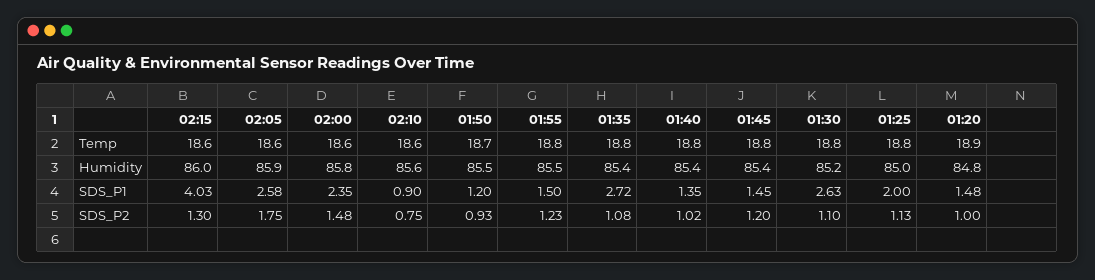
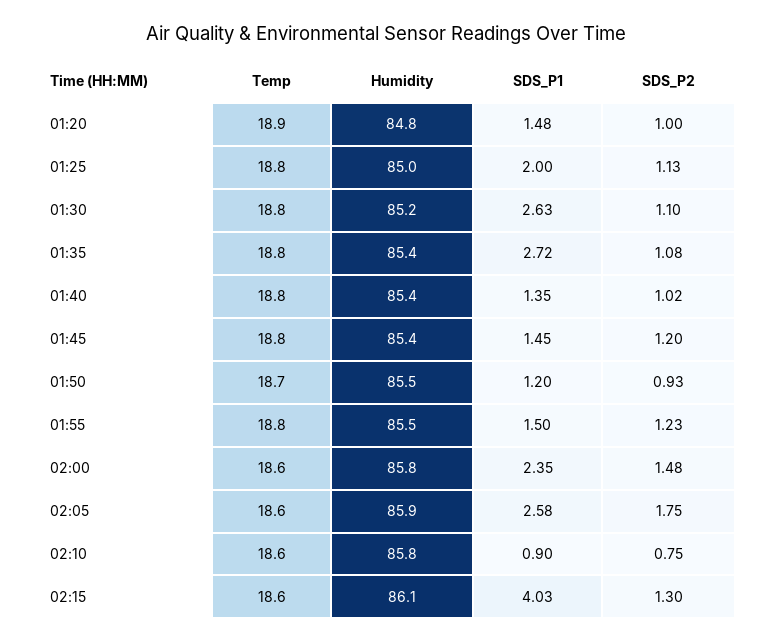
  {
    "02:15": {
      "Temp": 18.6,
-     "Humidity": 86,
+     "Humidity": 86.1,
      "SDS_P1": 4.03,
      "SDS_P2": 1.3
    },
    "02:05": {
      "Temp": 18.6,
      "Humidity": 85.9,
      "SDS_P1": 2.58,
      "SDS_P2": 1.75
    },
    "02:00": {
      "Temp": 18.6,
      "Humidity": 85.8,
      "SDS_P1": 2.35,
      "SDS_P2": 1.48
    },
    "02:10": {
      "Temp": 18.6,
-     "Humidity": 85.6,
+     "Humidity": 85.8,
      "SDS_P1": 0.9,
      "SDS_P2": 0.75
    },
    "01:50": {
      "Temp": 18.7,
      "Humidity": 85.5,
      "SDS_P1": 1.2,
      "SDS_P2": 0.93
    },
    "01:55": {
      "Temp": 18.8,
      "Humidity": 85.5,
      "SDS_P1": 1.5,
      "SDS_P2": 1.23
    },
    "01:35": {
      "Temp": 18.8,
      "Humidity": 85.4,
      "SDS_P1": 2.72,
      "SDS_P2": 1.08
    },
    "01:40": {
      "Temp": 18.8,
      "Humidity": 85.4,
      "SDS_P1": 1.35,
      "SDS_P2": 1.02
    },
    "01:45": {
      "Temp": 18.8,
      "Humidity": 85.4,
      "SDS_P1": 1.45,
      "SDS_P2": 1.2
    },
    "01:30": {
      "Temp": 18.8,
      "Humidity": 85.2,
      "SDS_P1": 2.63,
      "SDS_P2": 1.1
    },
    "01:25": {
      "Temp": 18.8,
      "Humidity": 85,
      "SDS_P1": 2,
      "SDS_P2": 1.13
    },
    "01:20": {
      "Temp": 18.9,
      "Humidity": 84.8,
      "SDS_P1": 1.48,
      "SDS_P2": 1
    }
  }

